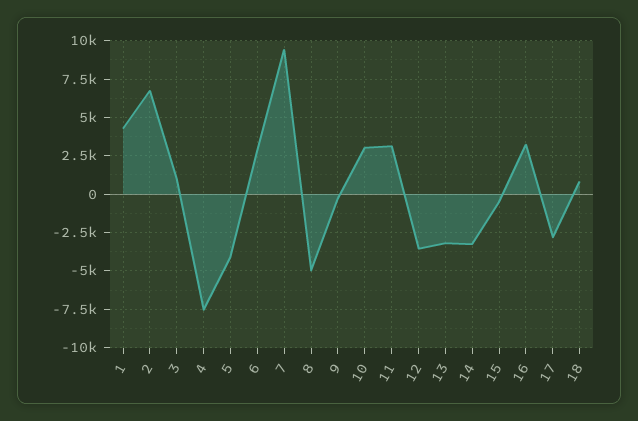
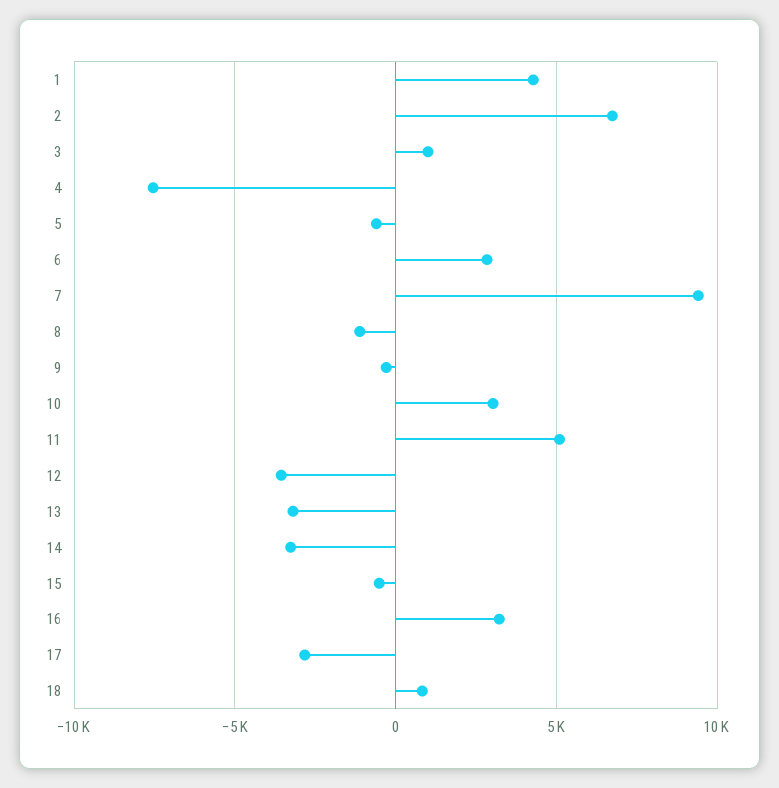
  {
    "1": 4500,
    "2": 6500,
    "3": 1000,
    "4": -7500,
-   "5": -4000,
+   "5": -500,
    "6": 3000,
    "7": 9500,
-   "8": -5000,
+   "8": -1000,
    "9": -500,
    "10": 3000,
-   "11": 3000,
+   "11": 5000,
    "12": -3500,
    "13": -3000,
    "14": -3500,
    "15": -500,
    "16": 3000,
    "17": -3000,
    "18": 1000
  }

